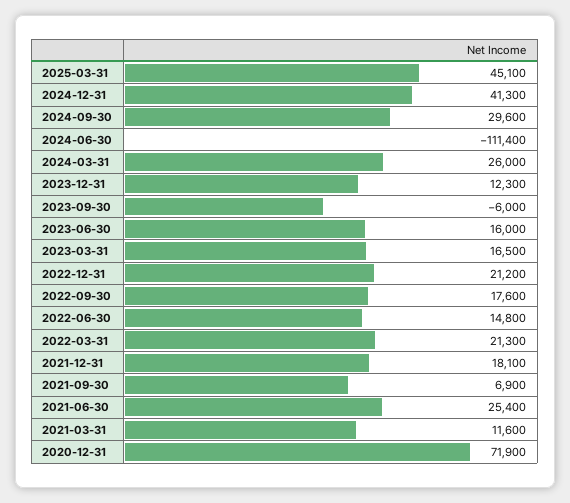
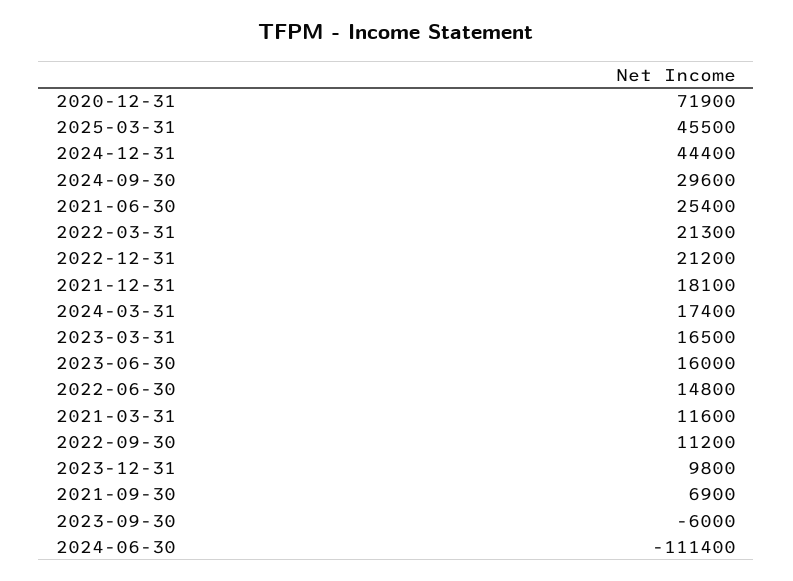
  {
-   "2025-03-31": 45100,
+   "2025-03-31": 45500,
-   "2024-12-31": 41300,
+   "2024-12-31": 44400,
    "2024-09-30": 29600,
    "2024-06-30": -111400,
-   "2024-03-31": 26000,
+   "2024-03-31": 17400,
-   "2023-12-31": 12300,
+   "2023-12-31": 9800,
    "2023-09-30": -6000,
    "2023-06-30": 16000,
    "2023-03-31": 16500,
    "2022-12-31": 21200,
-   "2022-09-30": 17600,
+   "2022-09-30": 11200,
    "2022-06-30": 14800,
    "2022-03-31": 21300,
    "2021-12-31": 18100,
    "2021-09-30": 6900,
    "2021-06-30": 25400,
    "2021-03-31": 11600,
    "2020-12-31": 71900
  }

